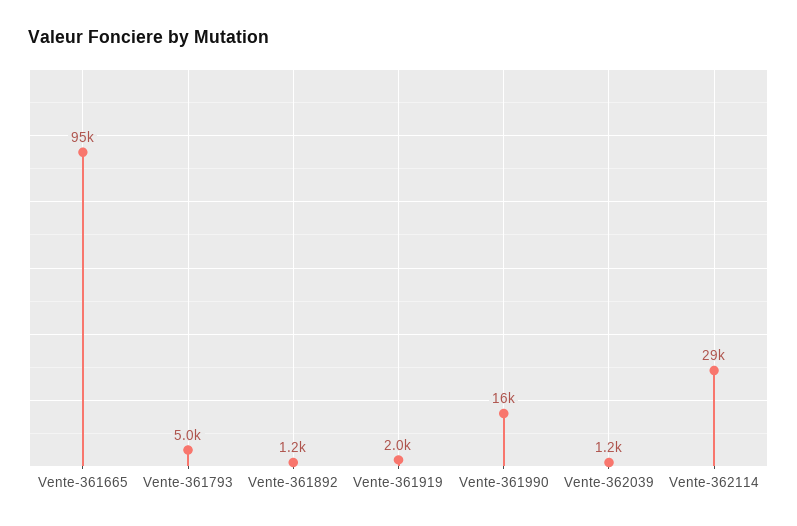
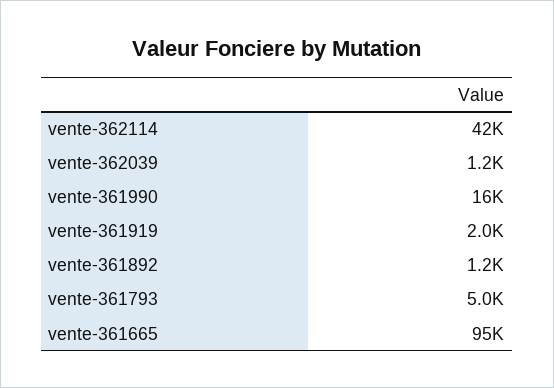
  {
    "Vente-361665": 95000,
    "Vente-361793": 5000,
    "Vente-361892": 1200,
    "Vente-361919": 2000,
    "Vente-361990": 16000,
    "Vente-362039": 1200,
-   "Vente-362114": 29000
+   "Vente-362114": 42000
  }

